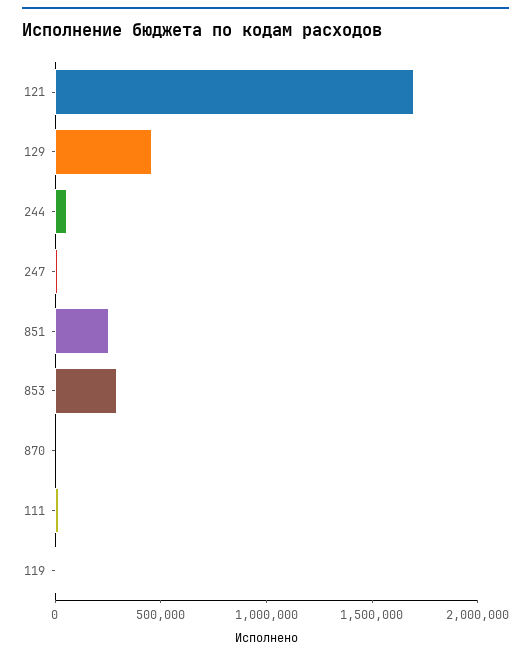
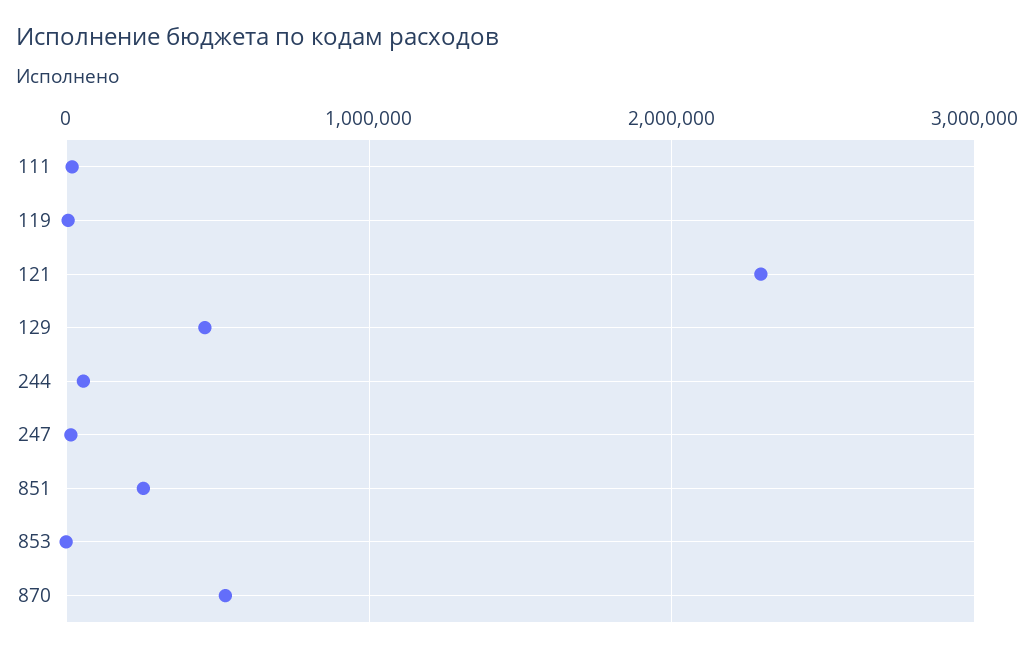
  {
-   "121": 1700000,
+   "121": 2300000,
    "129": 500000,
    "244": 100000,
    "247": 0,
    "851": 300000,
-   "853": 300000,
+   "853": 0,
-   "870": 0,
+   "870": 500000,
    "111": 0,
    "119": 0
  }

